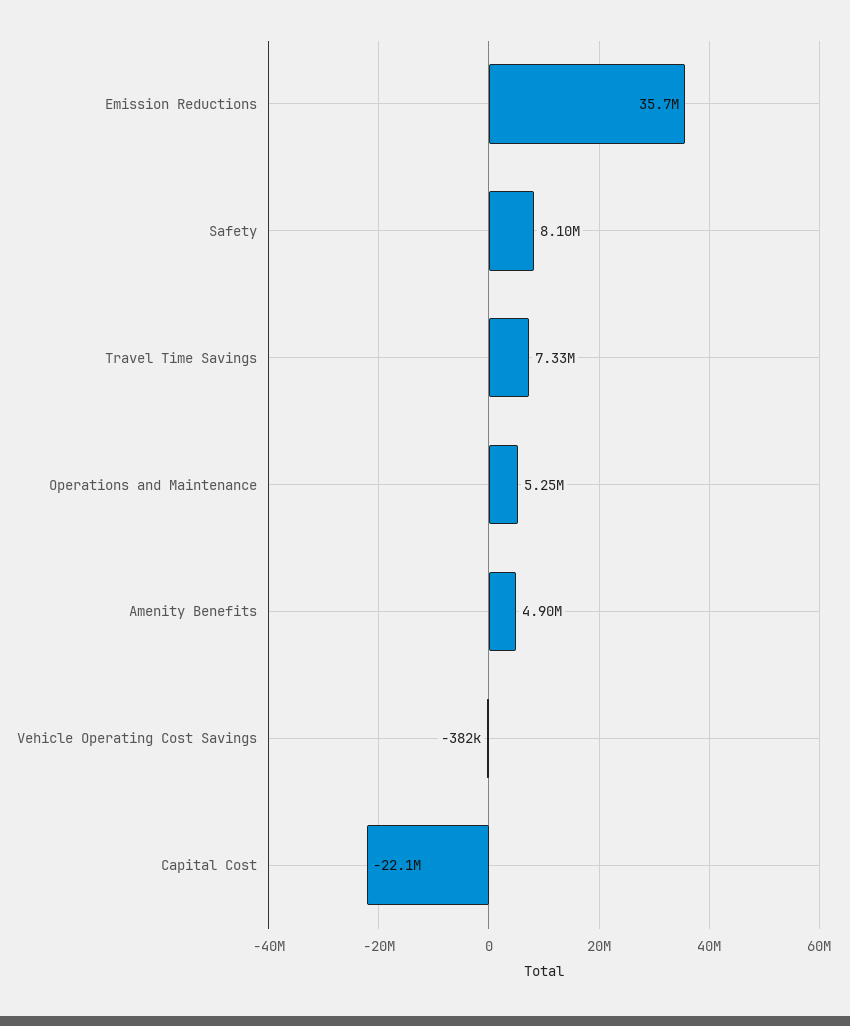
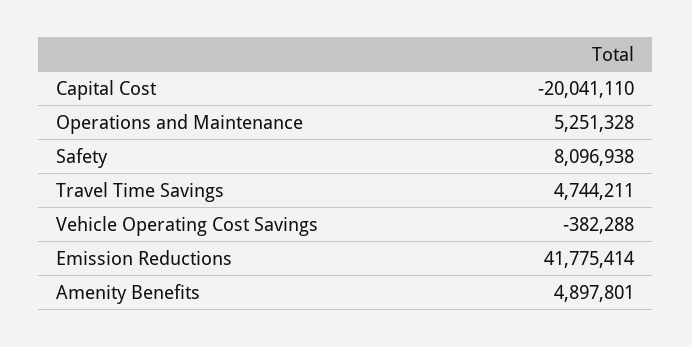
  {
-   "Emission Reductions": 35700000,
+   "Emission Reductions": 41775414,
    "Safety": 8096938,
-   "Travel Time Savings": 7330000,
+   "Travel Time Savings": 4744211,
    "Operations and Maintenance": 5251328,
    "Amenity Benefits": 4897801,
    "Vehicle Operating Cost Savings": -382288,
-   "Capital Cost": -22100000
+   "Capital Cost": -20041110
  }

